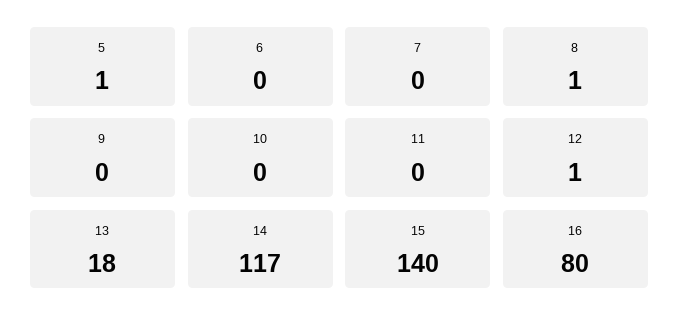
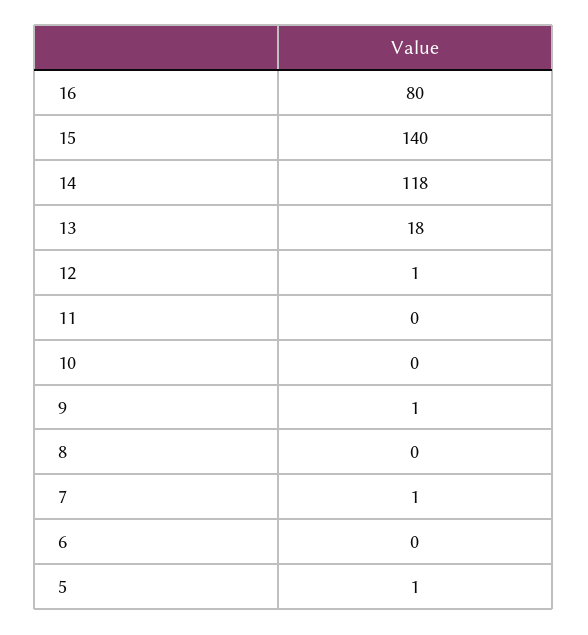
  {
    "5": 1,
    "6": 0,
-   "7": 0,
+   "7": 1,
-   "8": 1,
+   "8": 0,
-   "9": 0,
+   "9": 1,
    "10": 0,
    "11": 0,
    "12": 1,
    "13": 18,
-   "14": 117,
+   "14": 118,
    "15": 140,
    "16": 80
  }

